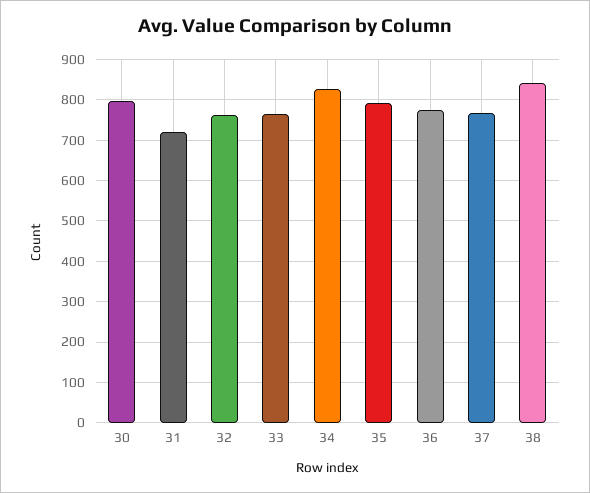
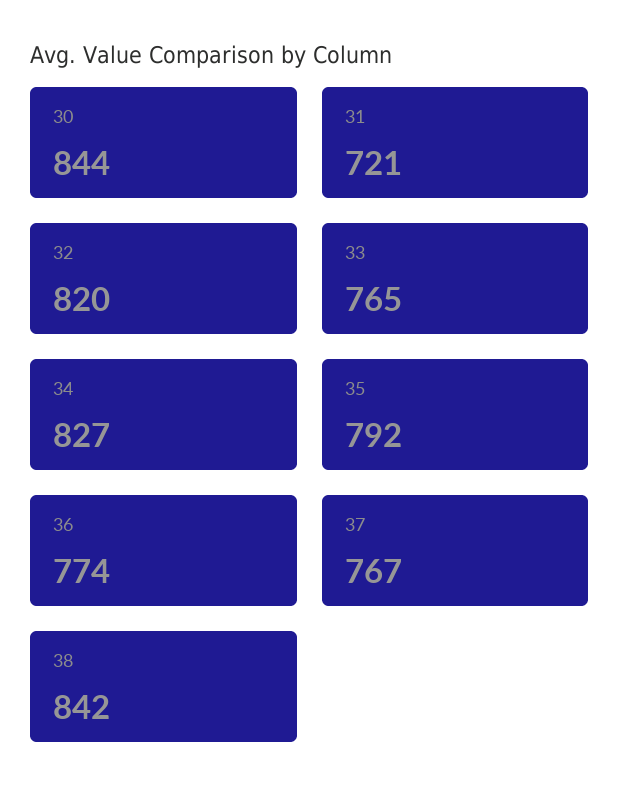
  {
-   "30": 800,
+   "30": 844,
    "31": 721,
-   "32": 760,
+   "32": 820,
    "33": 765,
    "34": 827,
    "35": 792,
    "36": 774,
    "37": 767,
    "38": 842
  }

